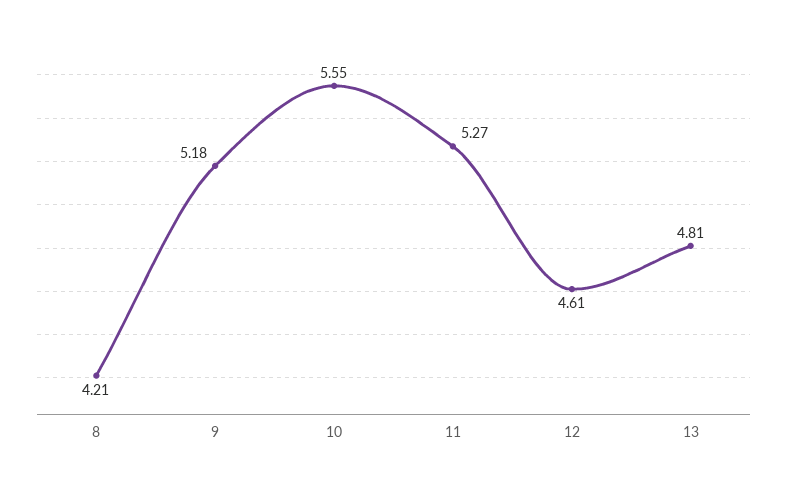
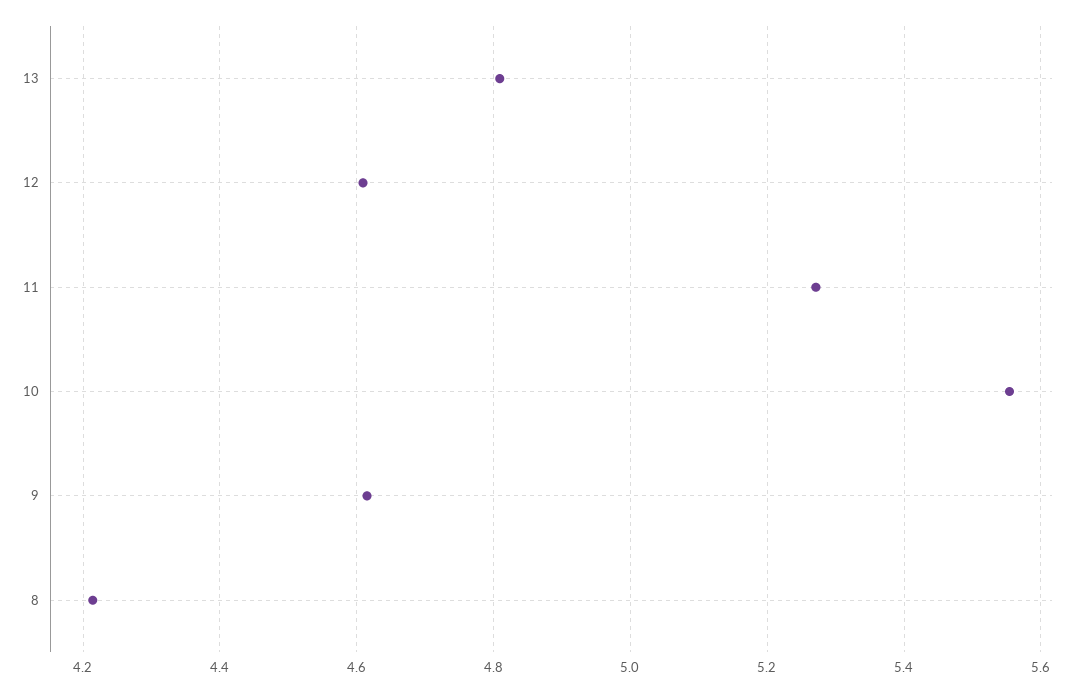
  {
    "8": 4.21,
-   "9": 5.18,
+   "9": 4.62,
    "10": 5.55,
    "11": 5.27,
    "12": 4.61,
    "13": 4.81
  }

